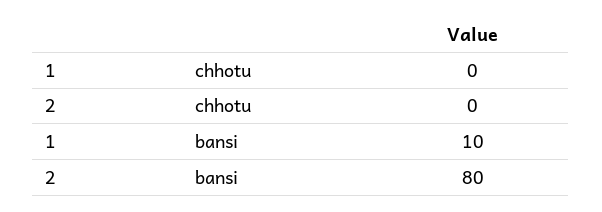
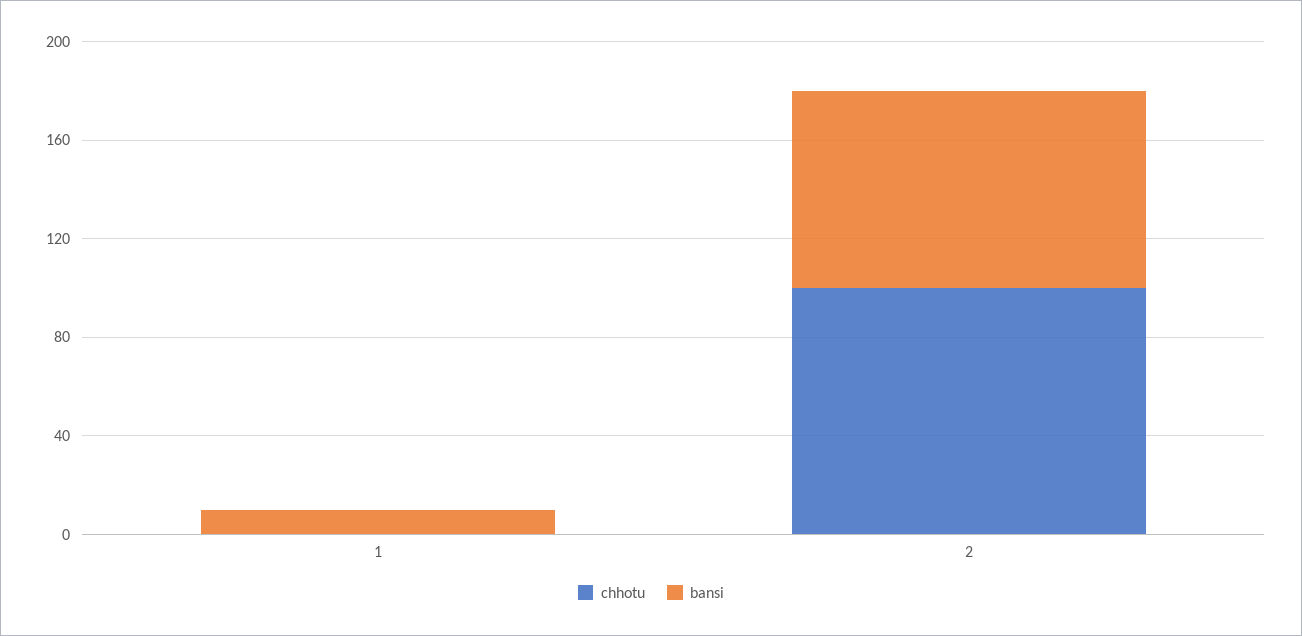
  {
    "chhotu": {
      "1": 0,
-     "2": 0
+     "2": 100
    },
    "bansi": {
      "1": 10,
      "2": 80
    }
  }

